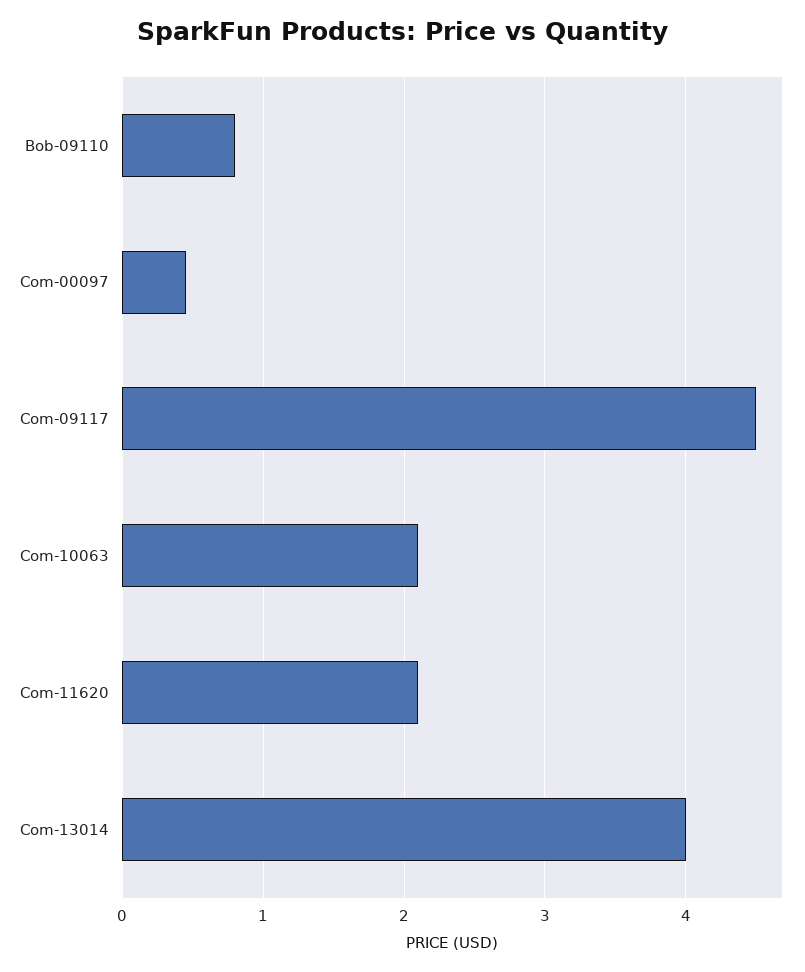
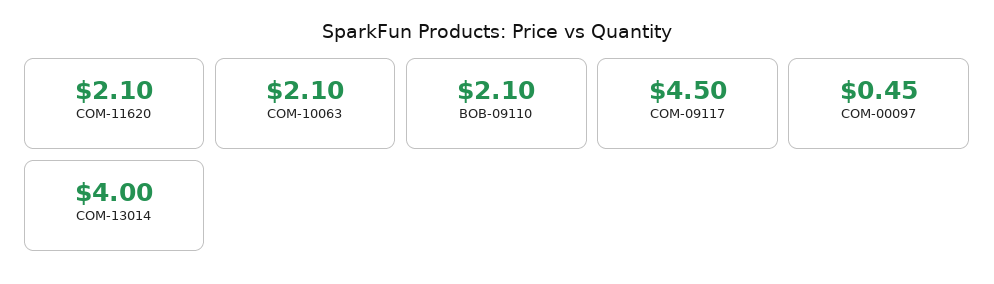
  {
-   "Bob-09110": 0.8,
+   "Bob-09110": 2.1,
    "Com-00097": 0.45,
    "Com-09117": 4.5,
    "Com-10063": 2.1,
    "Com-11620": 2.1,
    "Com-13014": 4
  }

